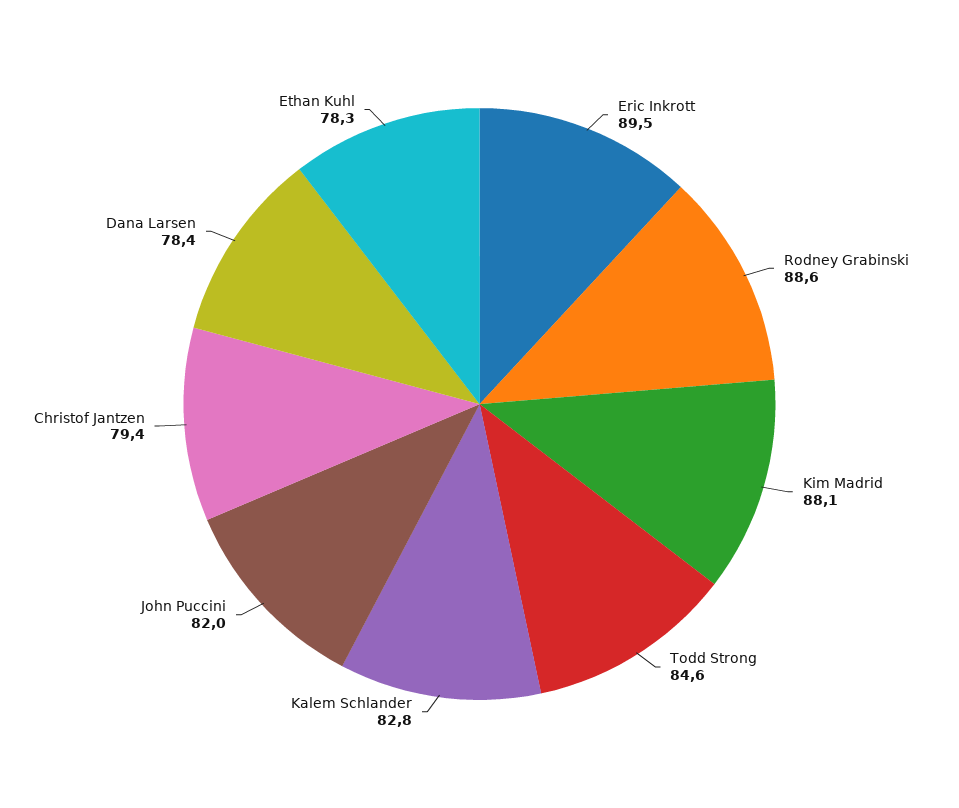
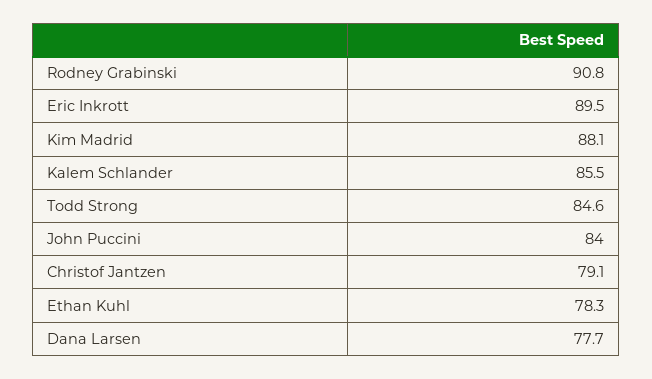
  {
    "Eric Inkrott": 89.5,
-   "Rodney Grabinski": 88.6,
+   "Rodney Grabinski": 90.8,
    "Kim Madrid": 88.1,
    "Todd Strong": 84.6,
-   "Kalem Schlander": 82.8,
+   "Kalem Schlander": 85.5,
-   "John Puccini": 82,
+   "John Puccini": 84,
-   "Christof Jantzen": 79.4,
+   "Christof Jantzen": 79.1,
-   "Dana Larsen": 78.4,
+   "Dana Larsen": 77.7,
    "Ethan Kuhl": 78.3
  }

